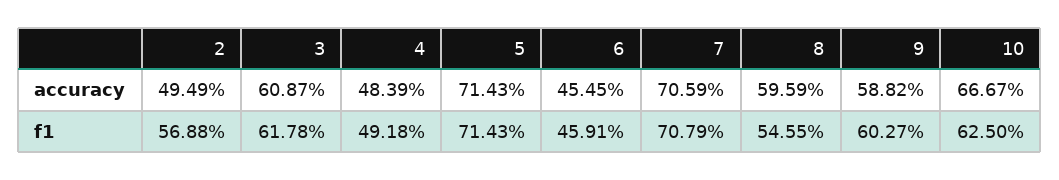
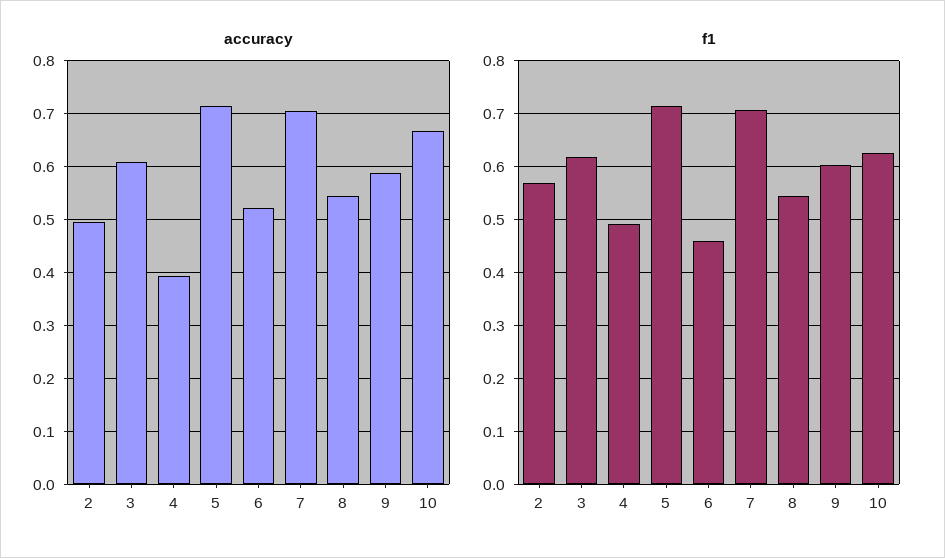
  {
    "accuracy": {
      "2": 0.4949,
      "3": 0.6087,
-     "4": 0.4839,
+     "4": 0.4,
      "5": 0.7143,
-     "6": 0.4545,
+     "6": 0.52,
      "7": 0.7059,
-     "8": 0.5959,
+     "8": 0.54,
      "9": 0.5882,
      "10": 0.6667
    },
    "f1": {
      "2": 0.5688,
      "3": 0.6178,
      "4": 0.4918,
      "5": 0.7143,
      "6": 0.4591,
      "7": 0.7079,
      "8": 0.5455,
      "9": 0.6027,
      "10": 0.625
    }
  }

